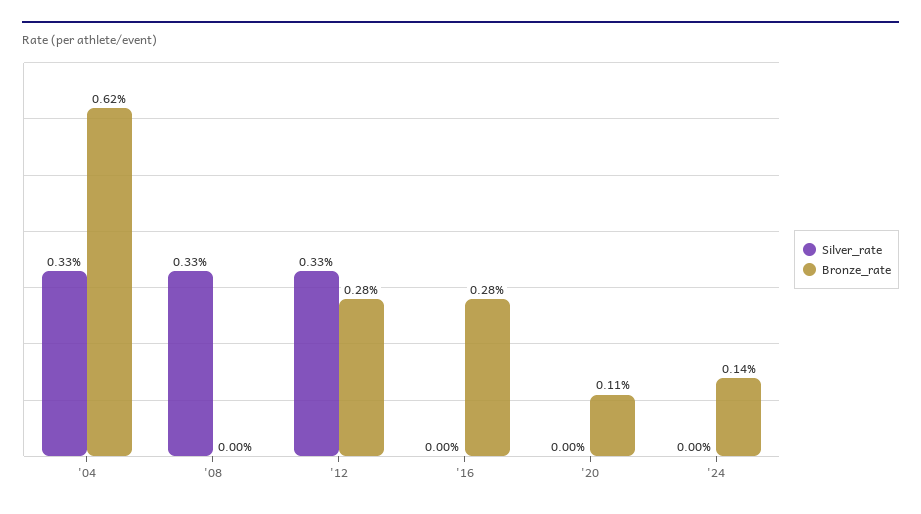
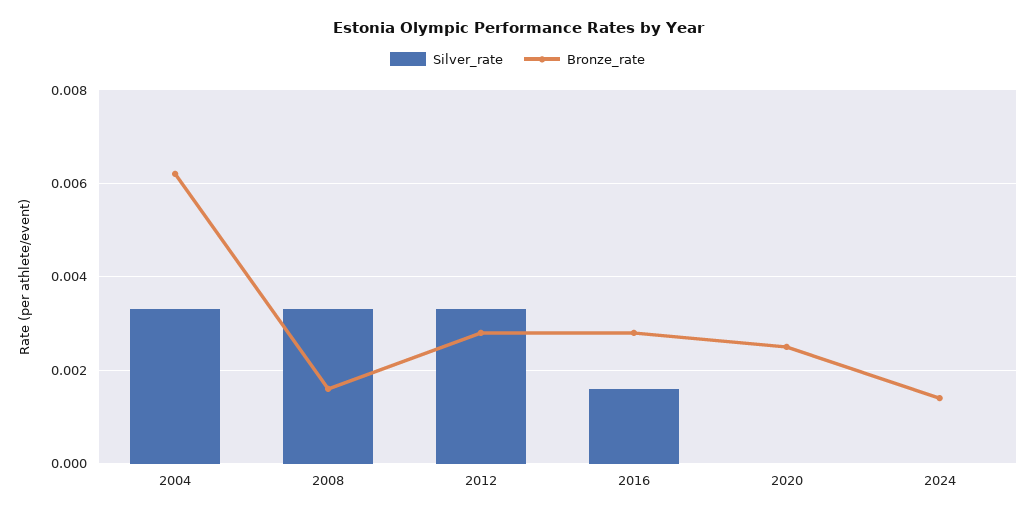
  {
    "Silver_rate": {
      "'04": 0.0033,
      "'08": 0.0033,
      "'12": 0.0033,
-     "'16": 0,
+     "'16": 0.0015,
      "'20": 0,
      "'24": 0
    },
    "Bronze_rate": {
      "'04": 0.0062,
-     "'08": 0,
+     "'08": 0.0015,
      "'12": 0.0028,
      "'16": 0.0028,
-     "'20": 0.0011,
+     "'20": 0.0025,
      "'24": 0.0014
    }
  }

